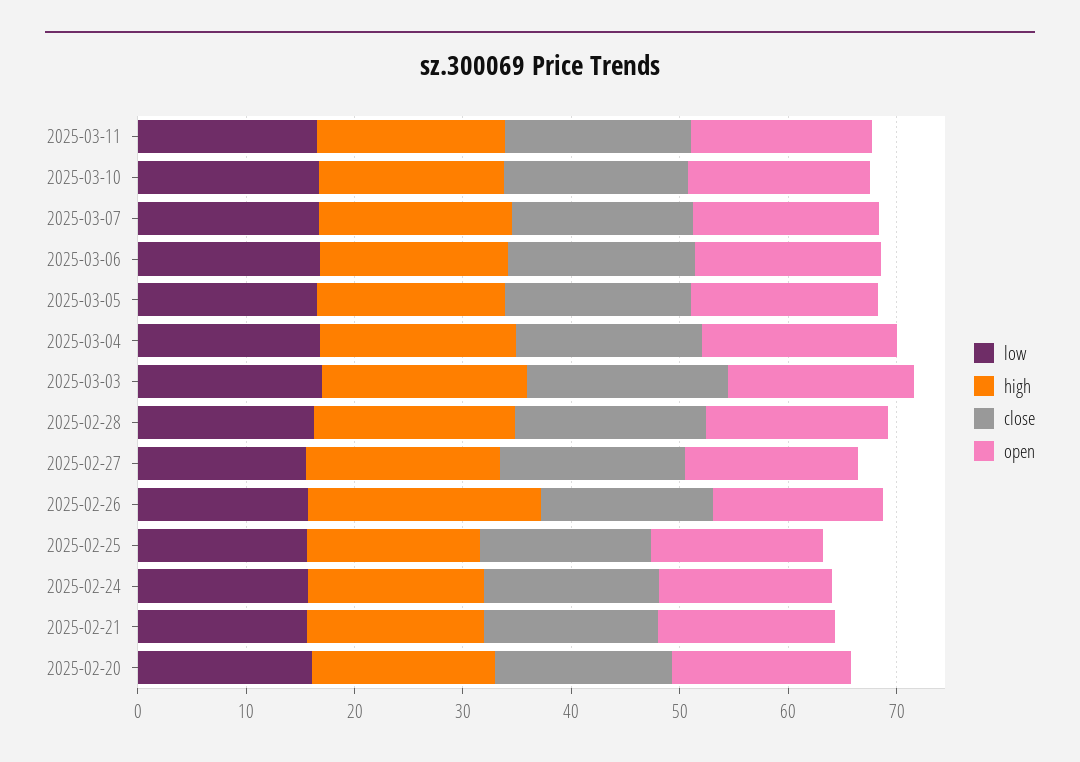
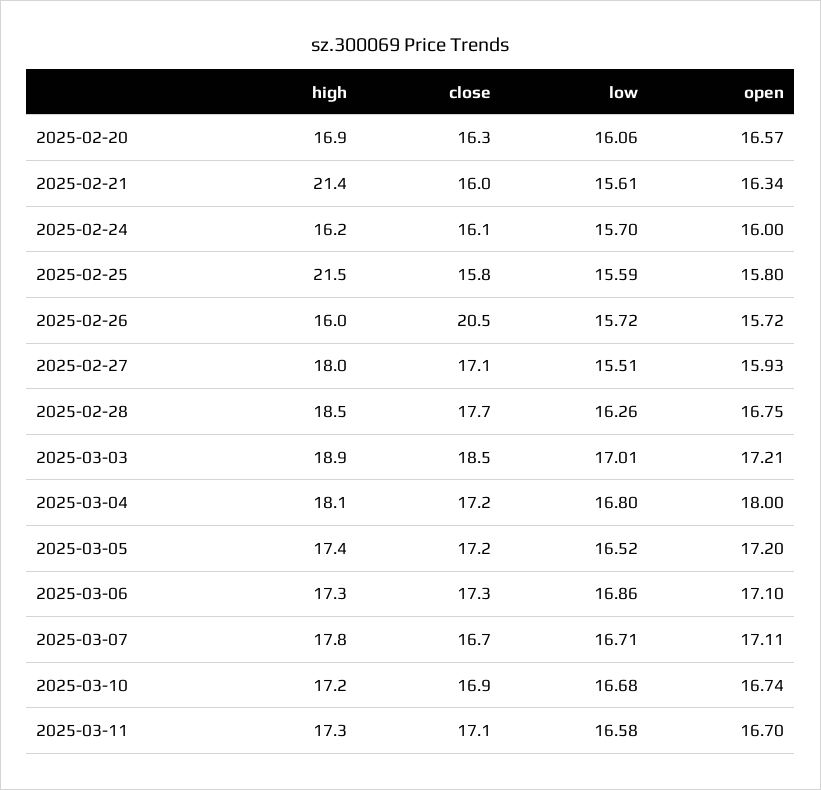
  {
    "low": {
      "2025-03-11": 16.58,
      "2025-03-10": 16.68,
      "2025-03-07": 16.71,
      "2025-03-06": 16.86,
      "2025-03-05": 16.52,
      "2025-03-04": 16.8,
      "2025-03-03": 17.01,
      "2025-02-28": 16.26,
      "2025-02-27": 15.51,
      "2025-02-26": 15.72,
      "2025-02-25": 15.59,
      "2025-02-24": 15.7,
      "2025-02-21": 15.61,
      "2025-02-20": 16.06
    },
    "high": {
      "2025-03-11": 17.3,
      "2025-03-10": 17.2,
      "2025-03-07": 17.8,
      "2025-03-06": 17.3,
      "2025-03-05": 17.4,
      "2025-03-04": 18.1,
      "2025-03-03": 18.9,
      "2025-02-28": 18.5,
      "2025-02-27": 18,
-     "2025-02-26": 22,
+     "2025-02-26": 16,
-     "2025-02-25": 16,
+     "2025-02-25": 21.5,
      "2025-02-24": 16.2,
-     "2025-02-21": 16,
+     "2025-02-21": 21.4,
      "2025-02-20": 16.9
    },
    "close": {
      "2025-03-11": 17.1,
      "2025-03-10": 16.9,
      "2025-03-07": 16.7,
      "2025-03-06": 17.3,
      "2025-03-05": 17.2,
      "2025-03-04": 17.2,
      "2025-03-03": 18.5,
      "2025-02-28": 17.7,
      "2025-02-27": 17.1,
-     "2025-02-26": 16,
+     "2025-02-26": 20.5,
      "2025-02-25": 15.8,
      "2025-02-24": 16.1,
      "2025-02-21": 16,
      "2025-02-20": 16.3
    },
    "open": {
      "2025-03-11": 16.7,
      "2025-03-10": 16.74,
      "2025-03-07": 17.11,
      "2025-03-06": 17.1,
      "2025-03-05": 17.2,
      "2025-03-04": 18,
      "2025-03-03": 17.21,
      "2025-02-28": 16.75,
      "2025-02-27": 15.93,
      "2025-02-26": 15.72,
      "2025-02-25": 15.8,
      "2025-02-24": 16,
      "2025-02-21": 16.34,
      "2025-02-20": 16.57
    }
  }

